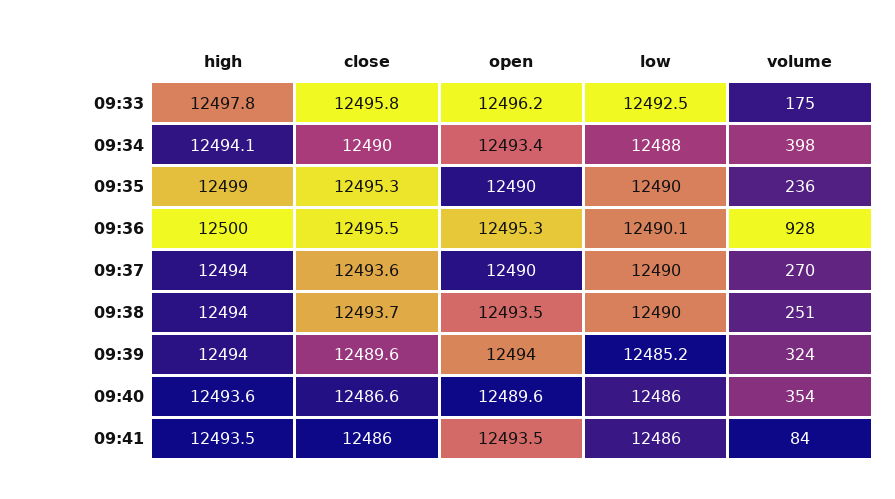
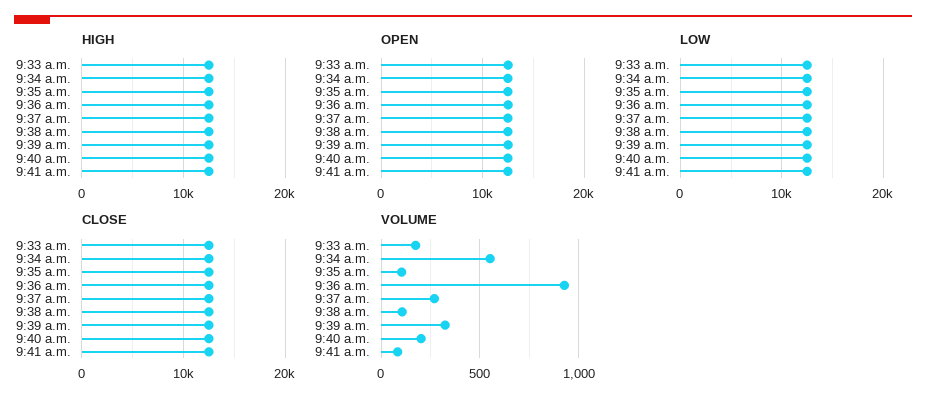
  {
    "high": {
      "09:33": 12497.8,
      "09:34": 12494.1,
      "09:35": 12499,
      "09:36": 12500,
      "09:37": 12494,
      "09:38": 12494,
      "09:39": 12494,
      "09:40": 12493.6,
      "09:41": 12493.5
    },
    "close": {
      "09:33": 12495.8,
      "09:34": 12490,
      "09:35": 12495.3,
      "09:36": 12495.5,
      "09:37": 12493.6,
      "09:38": 12493.7,
      "09:39": 12489.6,
      "09:40": 12486.6,
      "09:41": 12486
    },
    "open": {
      "09:33": 12496.2,
      "09:34": 12493.4,
      "09:35": 12490,
      "09:36": 12495.3,
      "09:37": 12490,
      "09:38": 12493.5,
      "09:39": 12494,
      "09:40": 12489.6,
      "09:41": 12493.5
    },
    "low": {
      "09:33": 12492.5,
      "09:34": 12488,
      "09:35": 12490,
      "09:36": 12490.1,
      "09:37": 12490,
      "09:38": 12490,
      "09:39": 12485.2,
      "09:40": 12486,
      "09:41": 12486
    },
    "volume": {
      "09:33": 175,
-     "09:34": 398,
+     "09:34": 550,
-     "09:35": 236,
+     "09:35": 100,
      "09:36": 928,
      "09:37": 270,
-     "09:38": 251,
+     "09:38": 100,
      "09:39": 324,
-     "09:40": 354,
+     "09:40": 200,
      "09:41": 84
    }
  }

